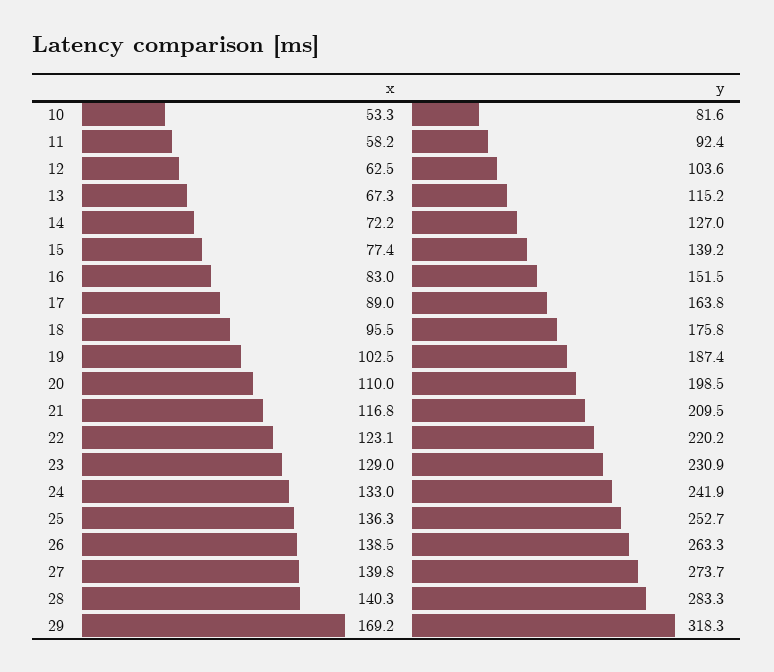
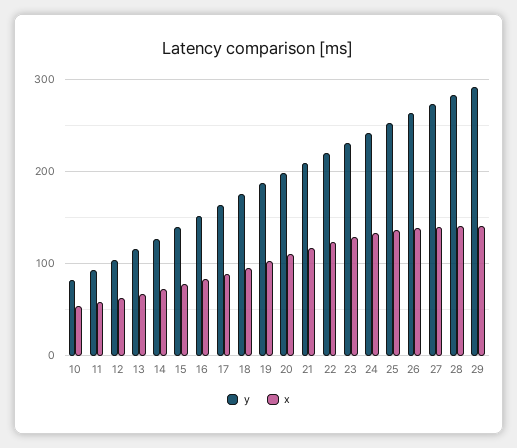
  {
    "x": {
      "10": 53.3,
      "11": 58.2,
      "12": 62.5,
      "13": 67.3,
      "14": 72.2,
      "15": 77.4,
      "16": 83,
      "17": 89,
      "18": 95.5,
      "19": 102.5,
      "20": 110,
      "21": 116.8,
      "22": 123.1,
      "23": 129,
      "24": 133,
      "25": 136.3,
      "26": 138.5,
      "27": 139.8,
      "28": 140.3,
-     "29": 169.2
+     "29": 140
    },
    "y": {
      "10": 81.6,
      "11": 92.4,
      "12": 103.6,
      "13": 115.2,
      "14": 127,
      "15": 139.2,
      "16": 151.5,
      "17": 163.8,
      "18": 175.8,
      "19": 187.4,
      "20": 198.5,
      "21": 209.5,
      "22": 220.2,
      "23": 230.9,
      "24": 241.9,
      "25": 252.7,
      "26": 263.3,
      "27": 273.7,
      "28": 283.3,
-     "29": 318.3
+     "29": 290
    }
  }

